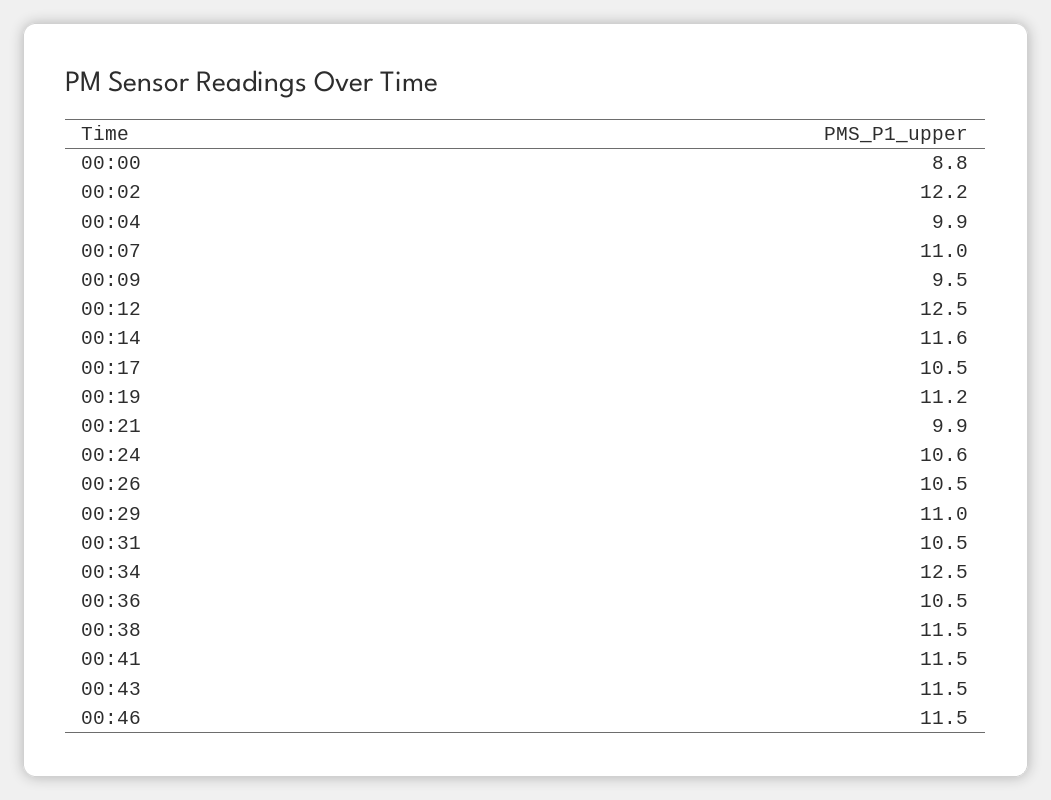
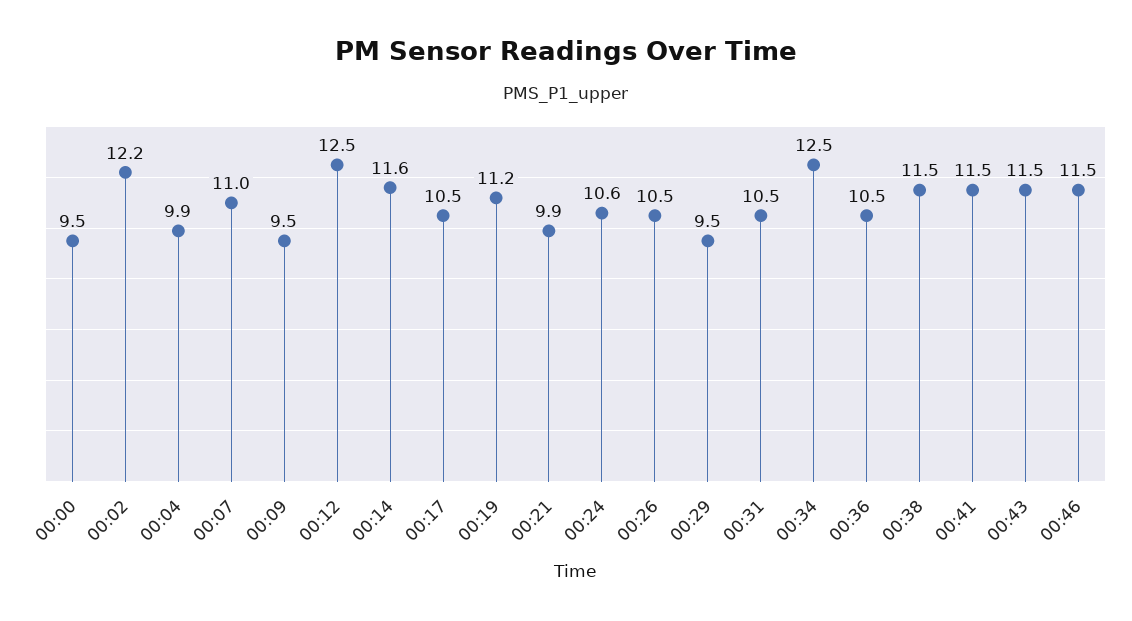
  {
-   "00:00": 8.8,
+   "00:00": 9.5,
    "00:02": 12.2,
    "00:04": 9.9,
    "00:07": 11,
    "00:09": 9.5,
    "00:12": 12.5,
    "00:14": 11.6,
    "00:17": 10.5,
    "00:19": 11.2,
    "00:21": 9.9,
    "00:24": 10.6,
    "00:26": 10.5,
-   "00:29": 11,
+   "00:29": 9.5,
    "00:31": 10.5,
    "00:34": 12.5,
    "00:36": 10.5,
    "00:38": 11.5,
    "00:41": 11.5,
    "00:43": 11.5,
    "00:46": 11.5
  }

